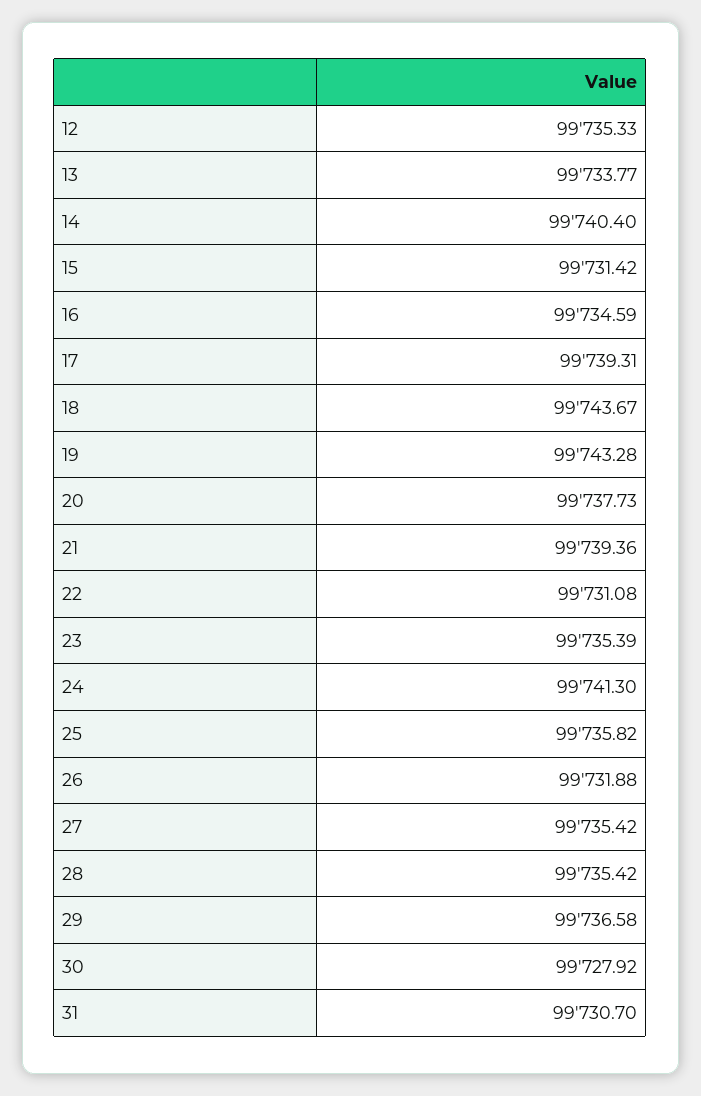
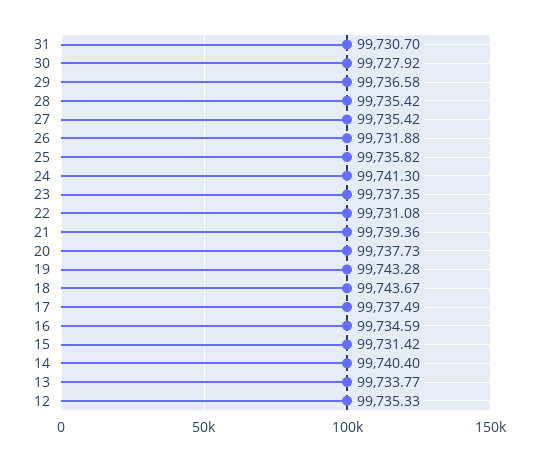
  {
    "12": 99735.33,
    "13": 99733.77,
    "14": 99740.4,
    "15": 99731.42,
    "16": 99734.59,
-   "17": 99739.31,
+   "17": 99737.49,
    "18": 99743.67,
    "19": 99743.28,
    "20": 99737.73,
    "21": 99739.36,
    "22": 99731.08,
-   "23": 99735.39,
+   "23": 99737.35,
    "24": 99741.3,
    "25": 99735.82,
    "26": 99731.88,
    "27": 99735.42,
    "28": 99735.42,
    "29": 99736.58,
    "30": 99727.92,
    "31": 99730.7
  }

